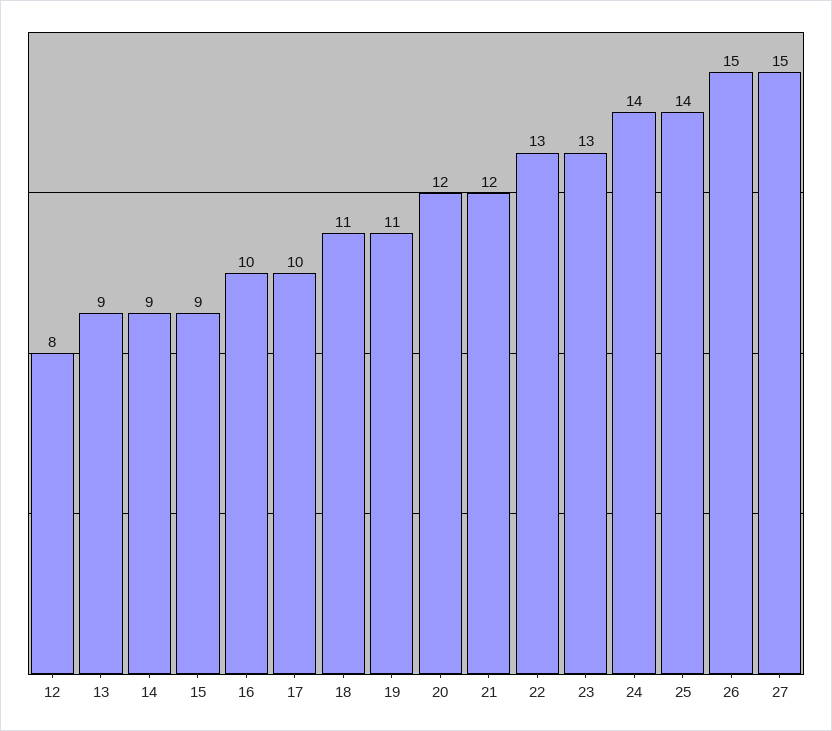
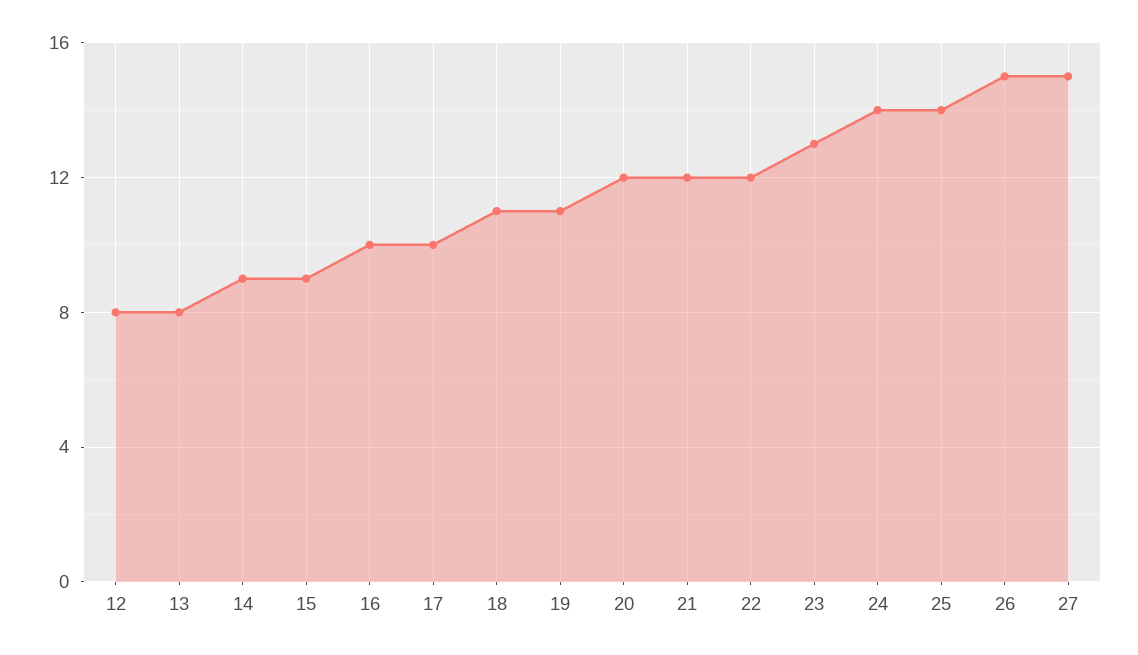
  {
    "12": 8,
-   "13": 9,
+   "13": 8,
    "14": 9,
    "15": 9,
    "16": 10,
    "17": 10,
    "18": 11,
    "19": 11,
    "20": 12,
    "21": 12,
-   "22": 13,
+   "22": 12,
    "23": 13,
    "24": 14,
    "25": 14,
    "26": 15,
    "27": 15
  }

